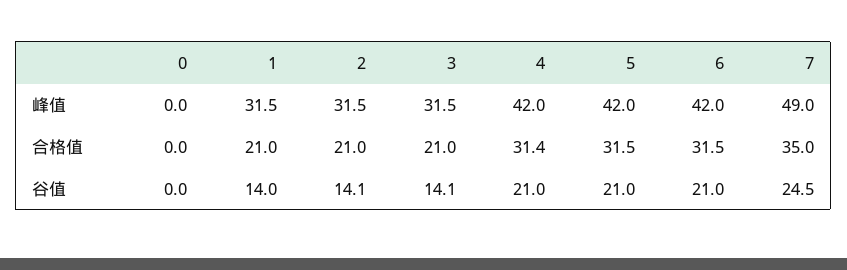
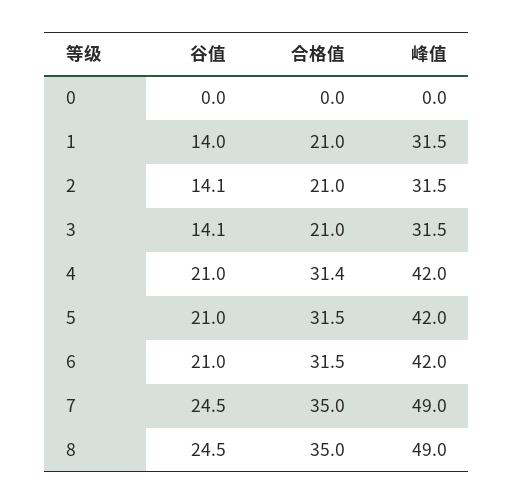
  {
    "0": {
      "峰值": 0,
      "合格值": 0,
      "谷值": 0
    },
    "1": {
      "峰值": 31.5,
      "合格值": 21,
      "谷值": 14
    },
    "2": {
      "峰值": 31.5,
      "合格值": 21,
      "谷值": 14.1
    },
    "3": {
      "峰值": 31.5,
      "合格值": 21,
      "谷值": 14.1
    },
    "4": {
      "峰值": 42,
      "合格值": 31.4,
      "谷值": 21
    },
    "5": {
      "峰值": 42,
      "合格值": 31.5,
      "谷值": 21
    },
    "6": {
      "峰值": 42,
      "合格值": 31.5,
      "谷值": 21
    },
    "7": {
      "峰值": 49,
      "合格值": 35,
      "谷值": 24.5
-   }
+   },
+   "8": {
+     "谷值": 24.5,
+     "合格值": 35,
+     "峰值": 49
+   }
  }

